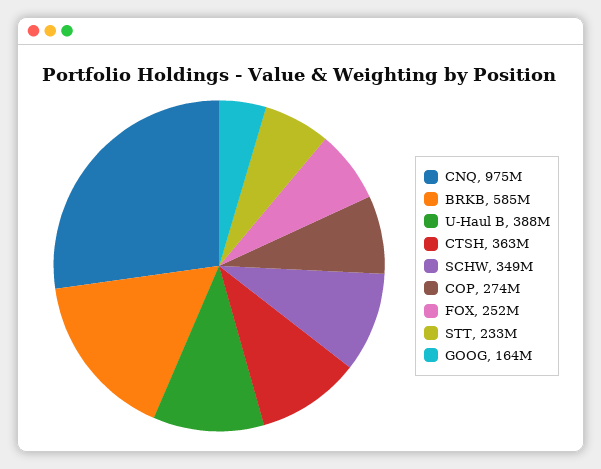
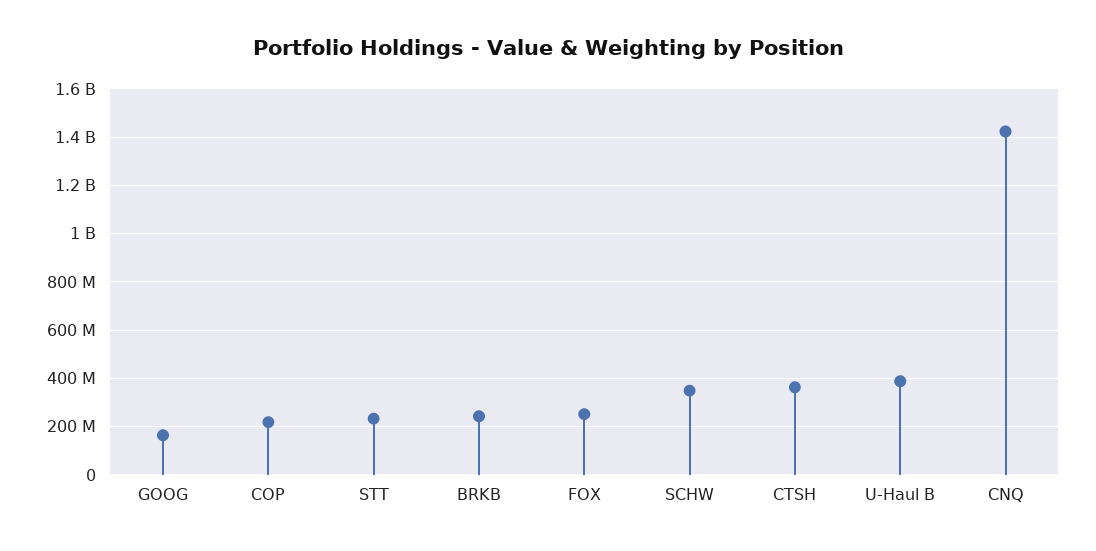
  {
-   "CNQ": 975000000,
+   "CNQ": 1425000000,
-   "BRKB": 585000000,
+   "BRKB": 250000000,
    "U-Haul B": 388000000,
    "CTSH": 363000000,
    "SCHW": 349000000,
-   "COP": 274000000,
+   "COP": 225000000,
    "FOX": 252000000,
    "STT": 233000000,
    "GOOG": 164000000
  }

